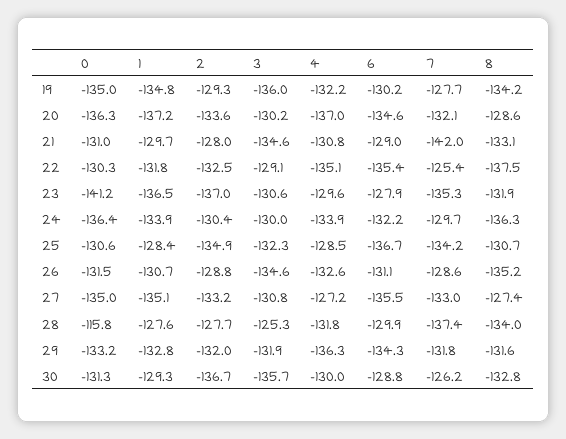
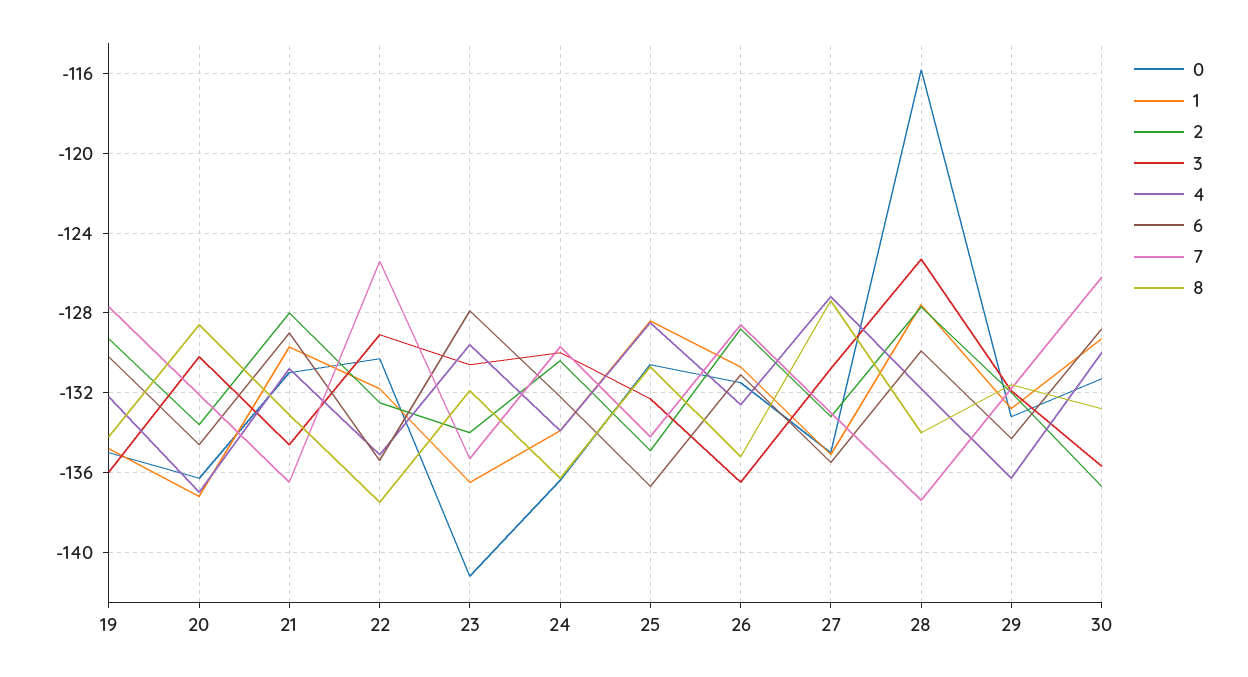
  {
    "0": {
      "19": -135,
      "20": -136.3,
      "21": -131,
      "22": -130.3,
      "23": -141.2,
      "24": -136.4,
      "25": -130.6,
      "26": -131.5,
      "27": -135,
      "28": -115.8,
      "29": -133.2,
      "30": -131.3
    },
    "1": {
      "19": -134.8,
      "20": -137.2,
      "21": -129.7,
      "22": -131.8,
      "23": -136.5,
      "24": -133.9,
      "25": -128.4,
      "26": -130.7,
      "27": -135.1,
      "28": -127.6,
      "29": -132.8,
      "30": -129.3
    },
    "2": {
      "19": -129.3,
      "20": -133.6,
      "21": -128,
      "22": -132.5,
-     "23": -137,
+     "23": -134,
      "24": -130.4,
      "25": -134.9,
      "26": -128.8,
      "27": -133.2,
      "28": -127.7,
      "29": -132,
      "30": -136.7
    },
    "3": {
      "19": -136,
      "20": -130.2,
      "21": -134.6,
      "22": -129.1,
      "23": -130.6,
      "24": -130,
      "25": -132.3,
-     "26": -134.6,
+     "26": -136.5,
      "27": -130.8,
      "28": -125.3,
      "29": -131.9,
      "30": -135.7
    },
    "4": {
      "19": -132.2,
      "20": -137,
      "21": -130.8,
      "22": -135.1,
      "23": -129.6,
      "24": -133.9,
      "25": -128.5,
      "26": -132.6,
      "27": -127.2,
      "28": -131.8,
      "29": -136.3,
      "30": -130
    },
    "6": {
      "19": -130.2,
      "20": -134.6,
      "21": -129,
      "22": -135.4,
      "23": -127.9,
      "24": -132.2,
      "25": -136.7,
      "26": -131.1,
      "27": -135.5,
      "28": -129.9,
      "29": -134.3,
      "30": -128.8
    },
    "7": {
      "19": -127.7,
      "20": -132.1,
-     "21": -142,
+     "21": -136.5,
      "22": -125.4,
      "23": -135.3,
      "24": -129.7,
      "25": -134.2,
      "26": -128.6,
      "27": -133,
      "28": -137.4,
      "29": -131.8,
      "30": -126.2
    },
    "8": {
      "19": -134.2,
      "20": -128.6,
      "21": -133.1,
      "22": -137.5,
      "23": -131.9,
      "24": -136.3,
      "25": -130.7,
      "26": -135.2,
      "27": -127.4,
      "28": -134,
      "29": -131.6,
      "30": -132.8
    }
  }

